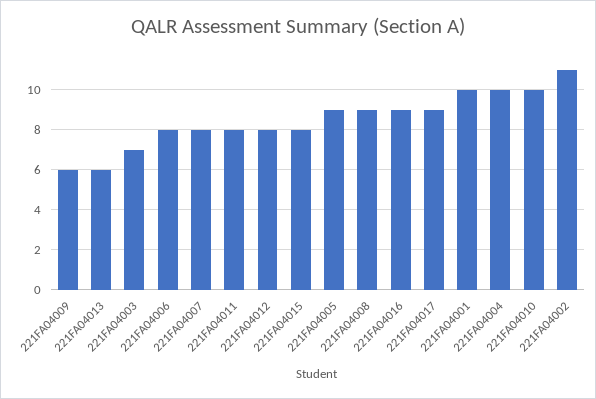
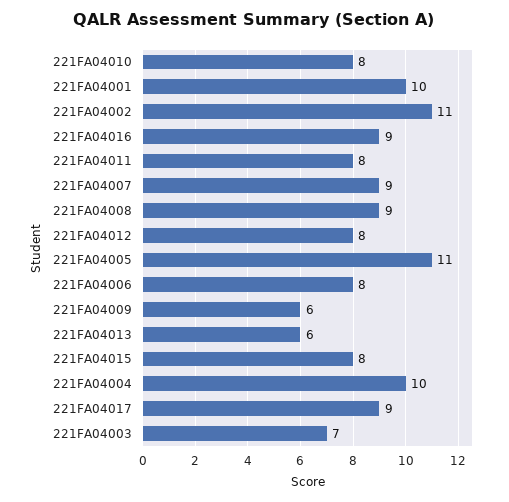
  {
    "221FA04009": 6,
    "221FA04013": 6,
    "221FA04003": 7,
    "221FA04006": 8,
-   "221FA04007": 8,
+   "221FA04007": 9,
    "221FA04011": 8,
    "221FA04012": 8,
    "221FA04015": 8,
-   "221FA04005": 9,
+   "221FA04005": 11,
    "221FA04008": 9,
    "221FA04016": 9,
    "221FA04017": 9,
    "221FA04001": 10,
    "221FA04004": 10,
-   "221FA04010": 10,
+   "221FA04010": 8,
    "221FA04002": 11
  }

